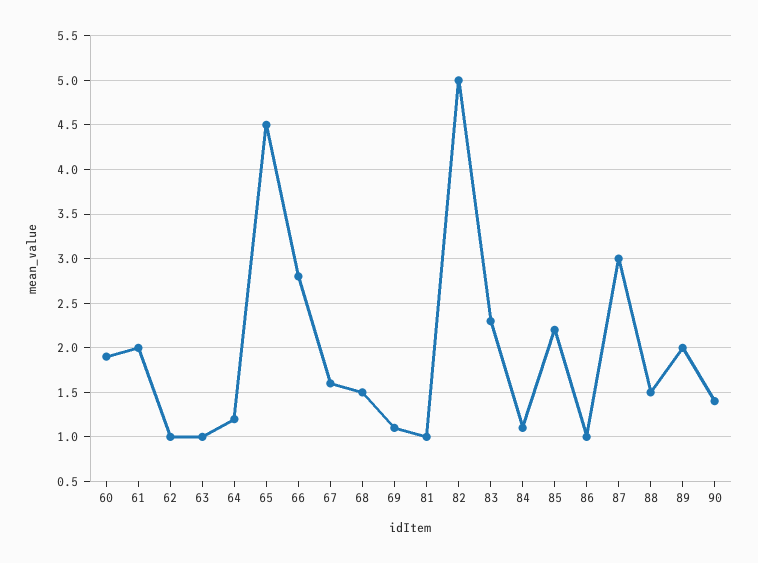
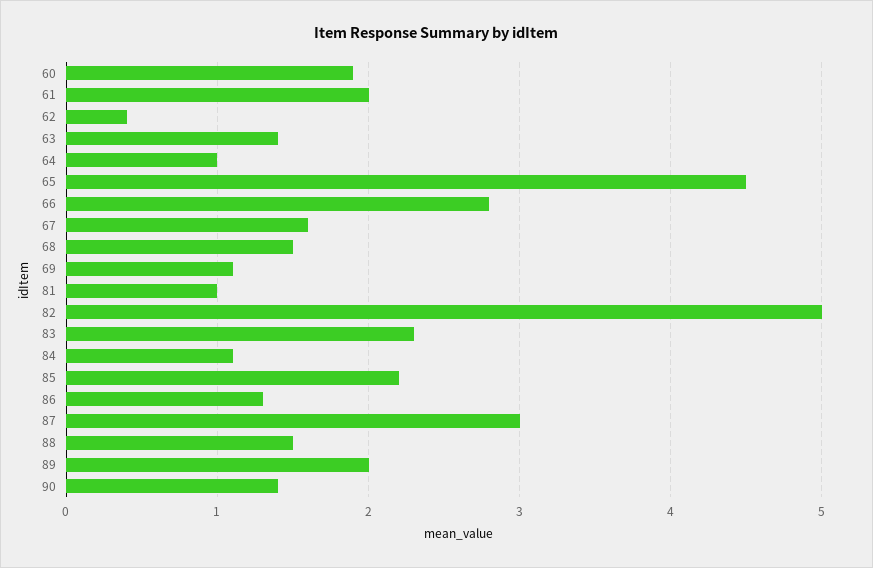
  {
    "60": 1.9,
    "61": 2,
-   "62": 1,
+   "62": 0.4,
-   "63": 1,
+   "63": 1.4,
-   "64": 1.2,
+   "64": 1,
    "65": 4.5,
    "66": 2.8,
    "67": 1.6,
    "68": 1.5,
    "69": 1.1,
    "81": 1,
    "82": 5,
    "83": 2.3,
    "84": 1.1,
    "85": 2.2,
-   "86": 1,
+   "86": 1.3,
    "87": 3,
    "88": 1.5,
    "89": 2,
    "90": 1.4
  }

